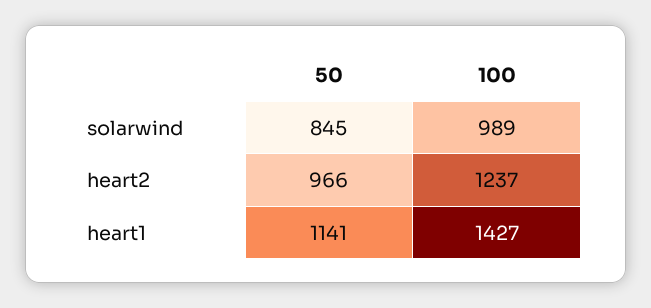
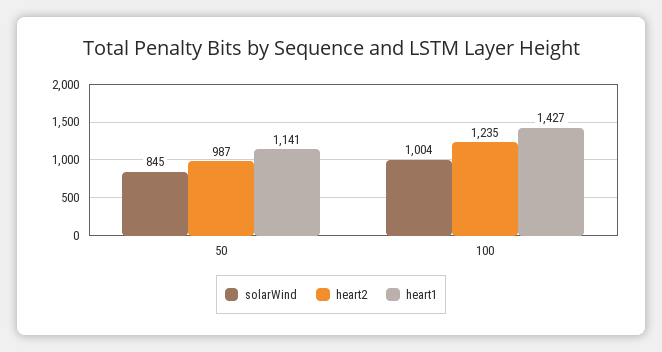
  {
    "solarwind": {
      "50": 845,
-     "100": 989
+     "100": 1004
    },
    "heart2": {
-     "50": 966,
+     "50": 987,
-     "100": 1237
+     "100": 1235
    },
    "heart1": {
      "50": 1141,
      "100": 1427
    }
  }

